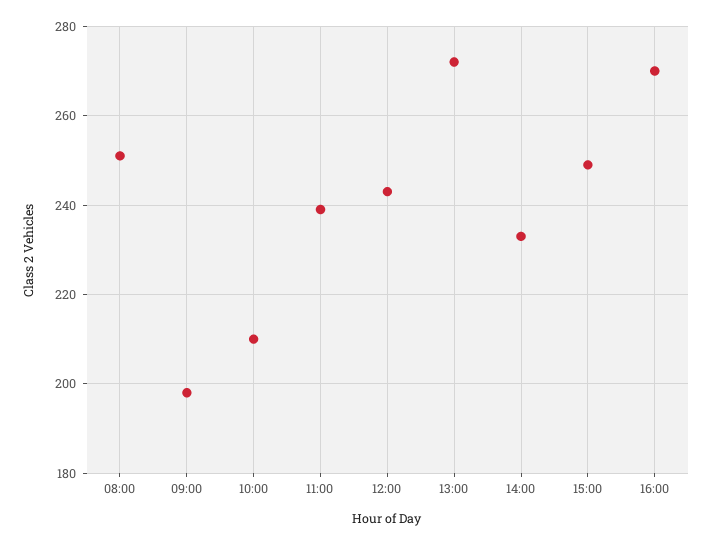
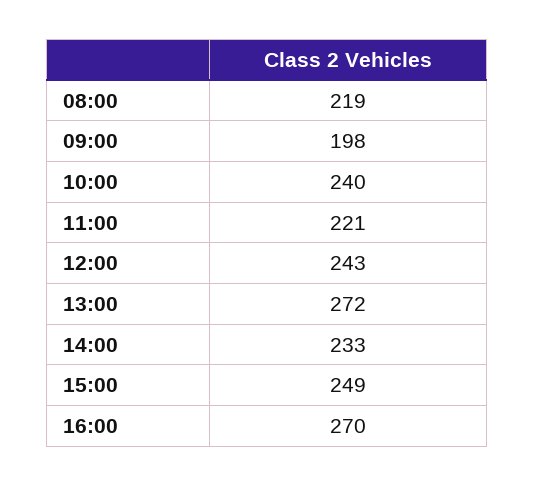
  {
-   "08:00": 250,
+   "08:00": 219,
    "09:00": 198,
-   "10:00": 210,
+   "10:00": 240,
-   "11:00": 240,
+   "11:00": 221,
    "12:00": 243,
    "13:00": 272,
    "14:00": 233,
    "15:00": 249,
    "16:00": 270
  }

